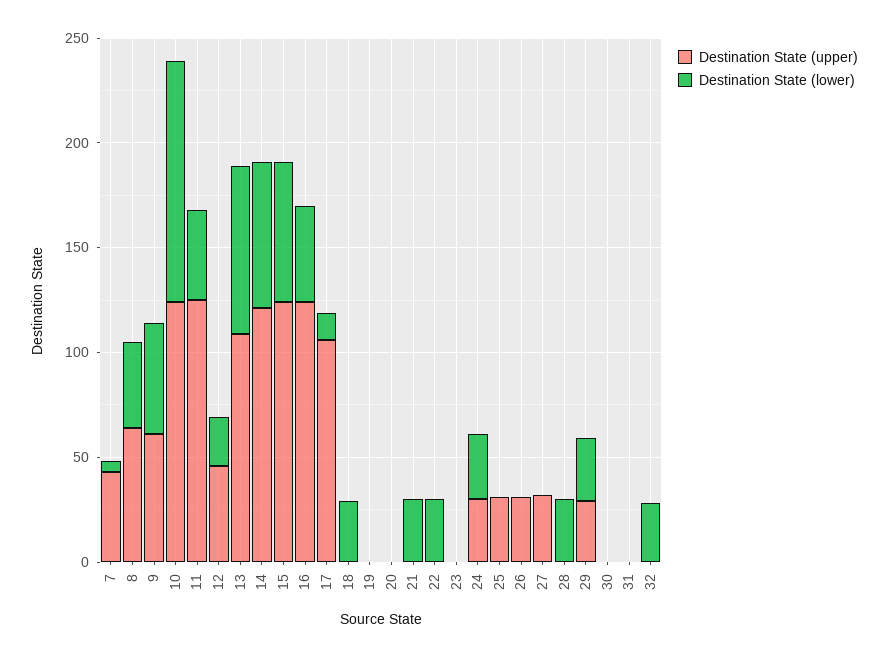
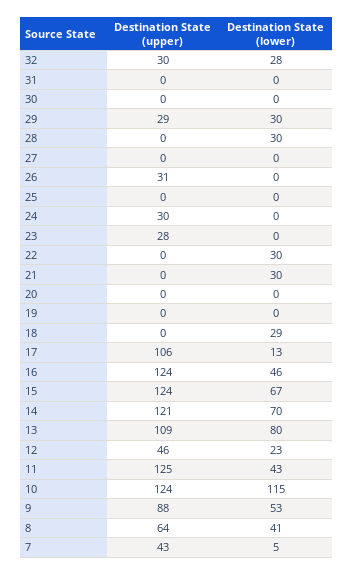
  {
    "Destination State (upper)": {
      "7": 43,
      "8": 64,
-     "9": 60,
+     "9": 88,
      "10": 124,
      "11": 125,
      "12": 46,
      "13": 109,
      "14": 121,
      "15": 124,
      "16": 124,
      "17": 106,
      "18": 0,
      "19": 0,
      "20": 0,
      "21": 0,
      "22": 0,
-     "23": 0,
+     "23": 28,
      "24": 30,
-     "25": 30,
+     "25": 0,
      "26": 31,
-     "27": 30,
+     "27": 0,
      "28": 0,
      "29": 29,
      "30": 0,
      "31": 0,
-     "32": 0
+     "32": 30
    },
    "Destination State (lower)": {
      "7": 5,
      "8": 41,
      "9": 53,
      "10": 115,
      "11": 43,
      "12": 23,
      "13": 80,
      "14": 70,
      "15": 67,
      "16": 46,
      "17": 13,
      "18": 29,
      "19": 0,
      "20": 0,
      "21": 30,
      "22": 30,
      "23": 0,
-     "24": 30,
+     "24": 0,
      "25": 0,
      "26": 0,
      "27": 0,
      "28": 30,
      "29": 30,
      "30": 0,
      "31": 0,
      "32": 28
    }
  }

